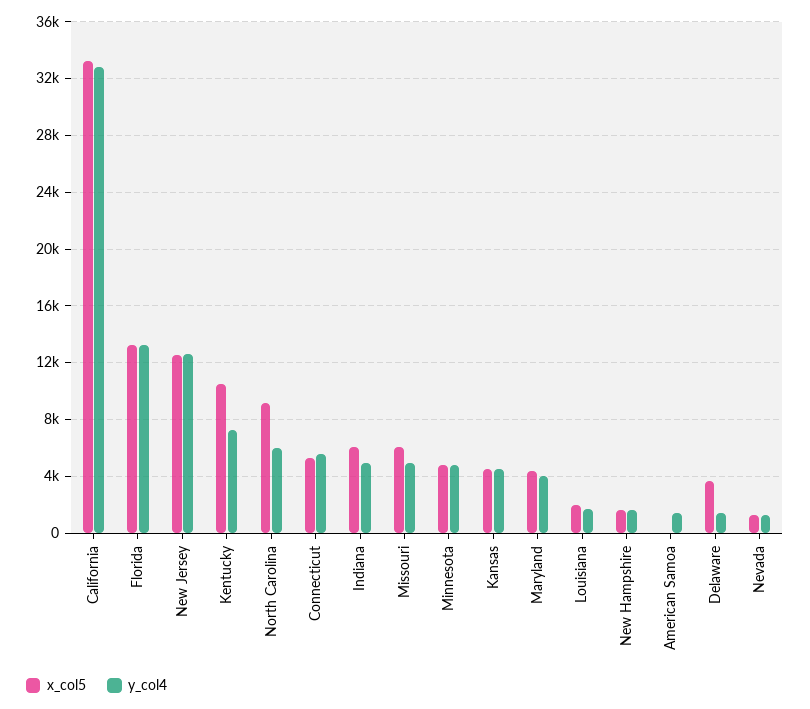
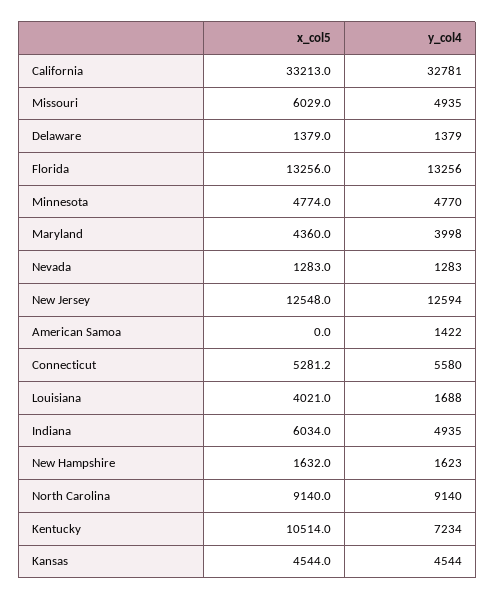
  {
    "x_col5": {
      "California": 33213,
      "Florida": 13256,
      "New Jersey": 12548,
      "Kentucky": 10514,
      "North Carolina": 9140,
      "Connecticut": 5281.2,
      "Indiana": 6034,
      "Missouri": 6029,
      "Minnesota": 4774,
      "Kansas": 4544,
      "Maryland": 4360,
-     "Louisiana": 2000,
+     "Louisiana": 4021,
      "New Hampshire": 1632,
      "American Samoa": 0,
-     "Delaware": 3500,
+     "Delaware": 1379,
      "Nevada": 1283
    },
    "y_col4": {
      "California": 32781,
      "Florida": 13256,
      "New Jersey": 12594,
      "Kentucky": 7234,
-     "North Carolina": 6000,
+     "North Carolina": 9140,
      "Connecticut": 5580,
      "Indiana": 4935,
      "Missouri": 4935,
      "Minnesota": 4770,
      "Kansas": 4544,
      "Maryland": 3998,
      "Louisiana": 1688,
      "New Hampshire": 1623,
      "American Samoa": 1422,
      "Delaware": 1379,
      "Nevada": 1283
    }
  }

